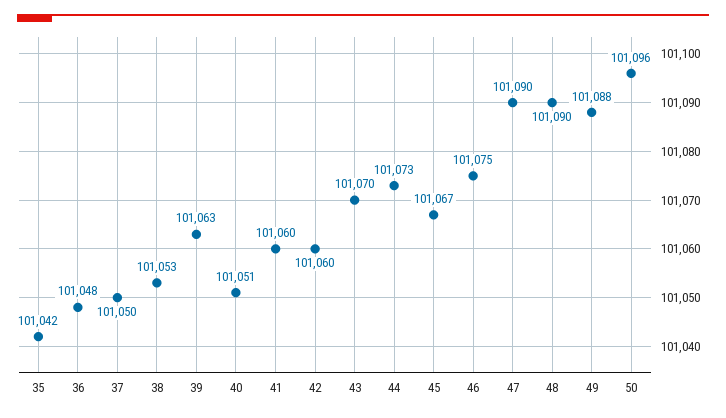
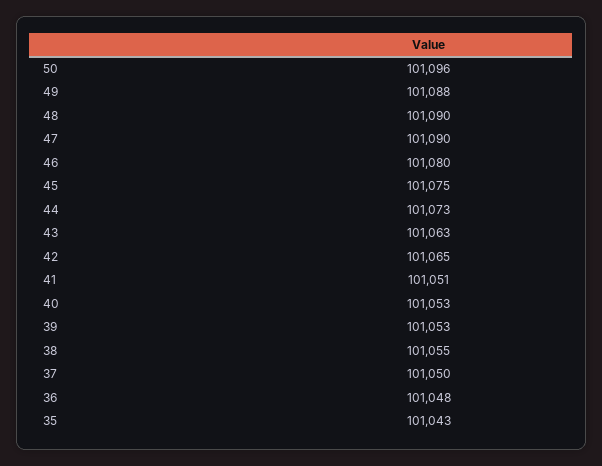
  {
-   "35": 101042,
+   "35": 101043,
    "36": 101048,
    "37": 101050,
-   "38": 101053,
+   "38": 101055,
-   "39": 101063,
+   "39": 101053,
-   "40": 101051,
+   "40": 101053,
-   "41": 101060,
+   "41": 101051,
-   "42": 101060,
+   "42": 101065,
-   "43": 101070,
+   "43": 101063,
    "44": 101073,
-   "45": 101067,
+   "45": 101075,
-   "46": 101075,
+   "46": 101080,
    "47": 101090,
    "48": 101090,
    "49": 101088,
    "50": 101096
  }

